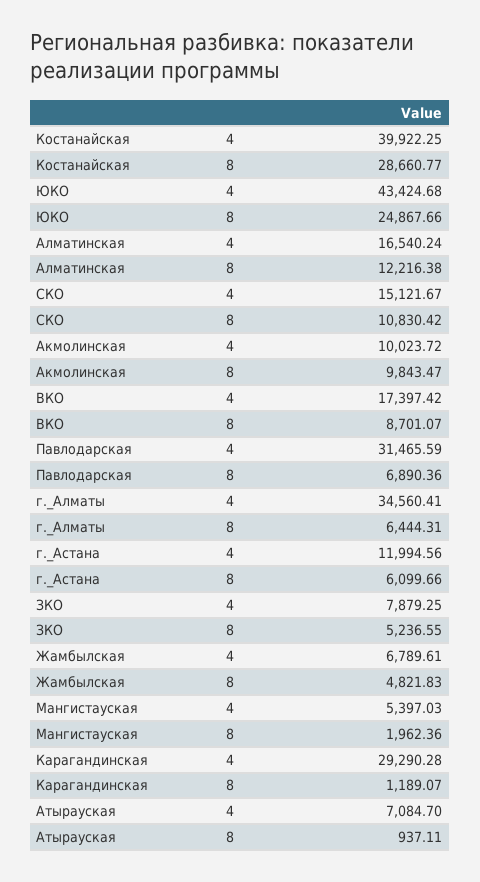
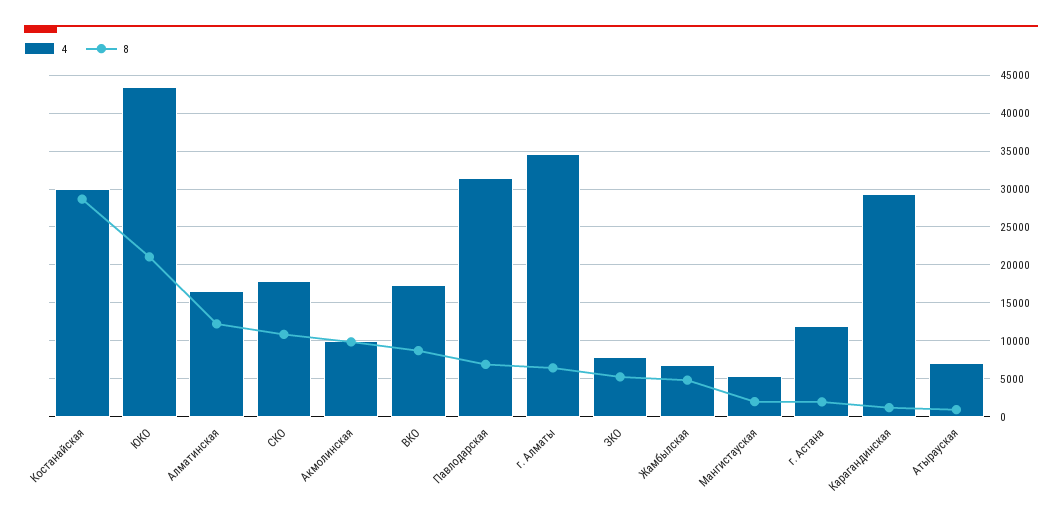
  {
    "4": {
-     "Костанайская": 39922.25,
+     "Костанайская": 30000,
      "ЮКО": 43424.68,
      "Алматинская": 16540.24,
-     "СКО": 15121.67,
+     "СКО": 18000,
      "Акмолинская": 10023.72,
      "ВКО": 17397.42,
      "Павлодарская": 31465.59,
      "г._Алматы": 34560.41,
      "г._Астана": 11994.56,
      "ЗКО": 7879.25,
      "Жамбылская": 6789.61,
      "Мангистауская": 5397.03,
      "Карагандинская": 29290.28,
      "Атырауская": 7084.7
    },
    "8": {
      "Костанайская": 28660.77,
-     "ЮКО": 24867.66,
+     "ЮКО": 21000,
      "Алматинская": 12216.38,
      "СКО": 10830.42,
      "Акмолинская": 9843.47,
      "ВКО": 8701.07,
      "Павлодарская": 6890.36,
      "г._Алматы": 6444.31,
-     "г._Астана": 6099.66,
+     "г._Астана": 2000,
      "ЗКО": 5236.55,
      "Жамбылская": 4821.83,
      "Мангистауская": 1962.36,
      "Карагандинская": 1189.07,
      "Атырауская": 937.11
    }
  }

